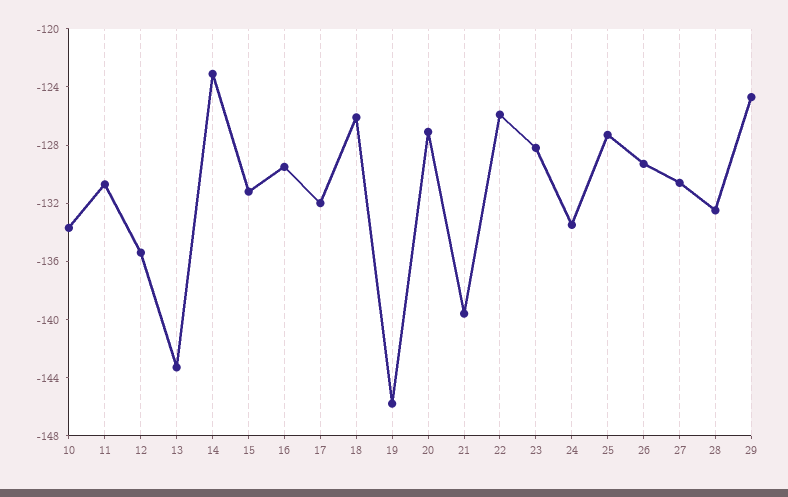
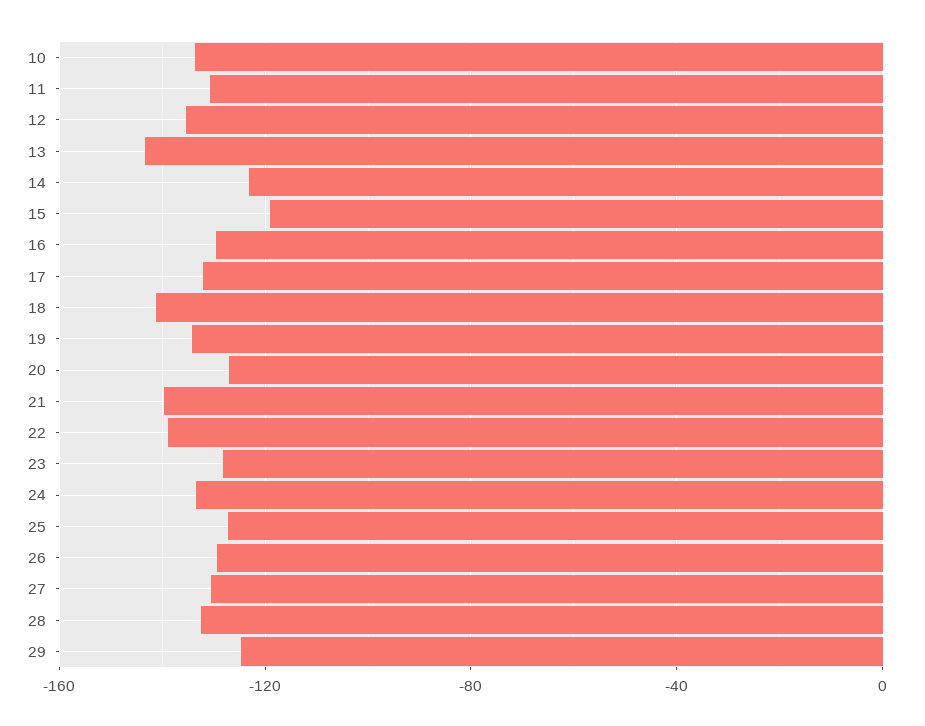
  {
    "10": -134,
    "11": -131,
    "12": -135,
    "13": -143,
    "14": -123,
-   "15": -131,
+   "15": -120,
    "16": -130,
    "17": -132,
-   "18": -126,
+   "18": -140,
-   "19": -146,
+   "19": -135,
    "20": -127,
    "21": -140,
-   "22": -126,
+   "22": -140,
    "23": -128,
    "24": -134,
    "25": -127,
    "26": -129,
    "27": -131,
    "28": -133,
    "29": -125
  }

